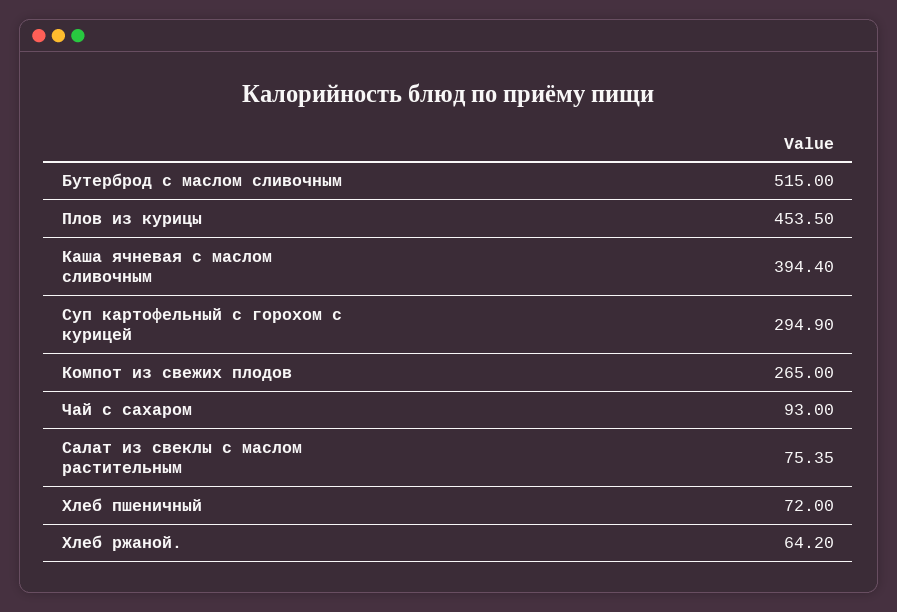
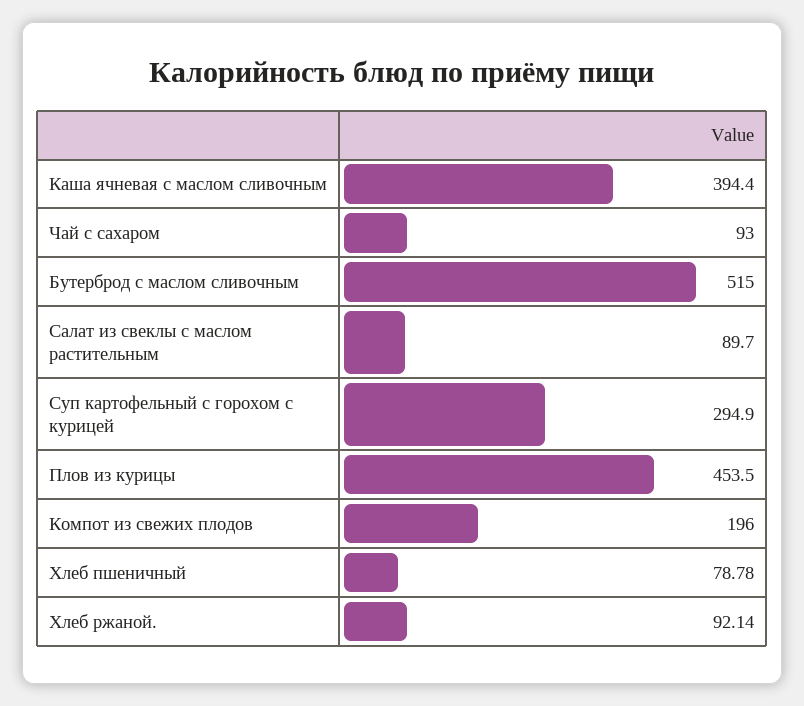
  {
    "Бутерброд с маслом сливочным": 515,
    "Плов из курицы": 453.5,
    "Каша ячневая с маслом сливочным": 394.4,
    "Суп картофельный с горохом с курицей": 294.9,
-   "Компот из свежих плодов": 265,
+   "Компот из свежих плодов": 196,
    "Чай с сахаром": 93,
-   "Салат из свеклы с маслом растительным": 75.35,
+   "Салат из свеклы с маслом растительным": 89.7,
-   "Хлеб пшеничный": 72,
+   "Хлеб пшеничный": 78.78,
-   "Хлеб ржаной.": 64.2
+   "Хлеб ржаной.": 92.14
  }

